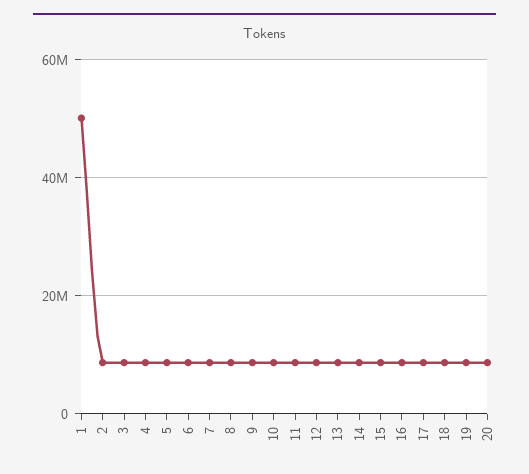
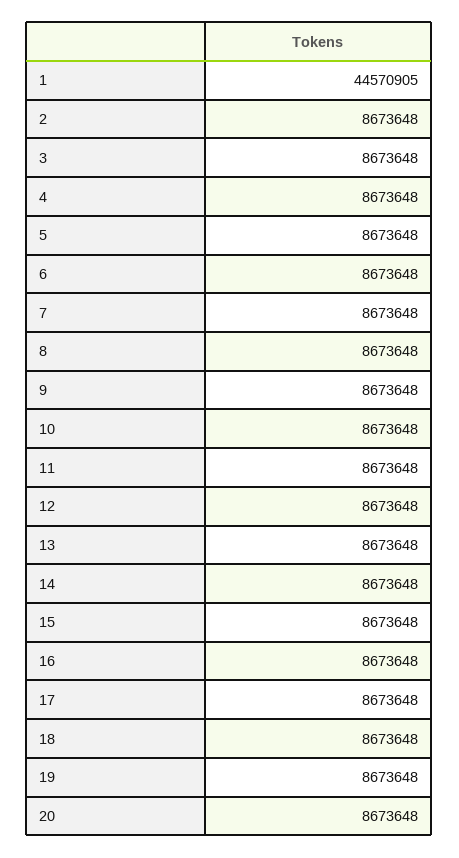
  {
-   "1": 50000000,
+   "1": 44570905,
    "2": 8673648,
    "3": 8673648,
    "4": 8673648,
    "5": 8673648,
    "6": 8673648,
    "7": 8673648,
    "8": 8673648,
    "9": 8673648,
    "10": 8673648,
    "11": 8673648,
    "12": 8673648,
    "13": 8673648,
    "14": 8673648,
    "15": 8673648,
    "16": 8673648,
    "17": 8673648,
    "18": 8673648,
    "19": 8673648,
    "20": 8673648
  }

